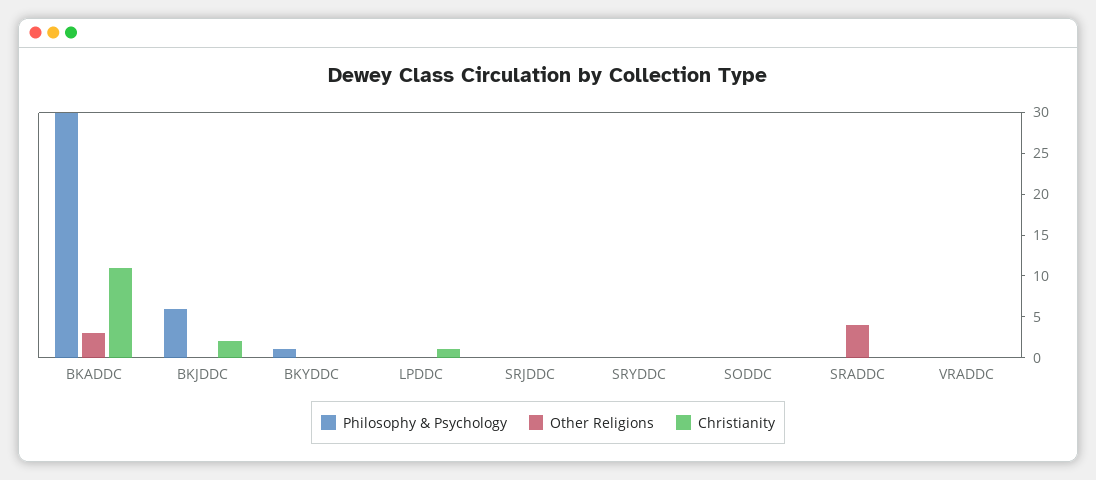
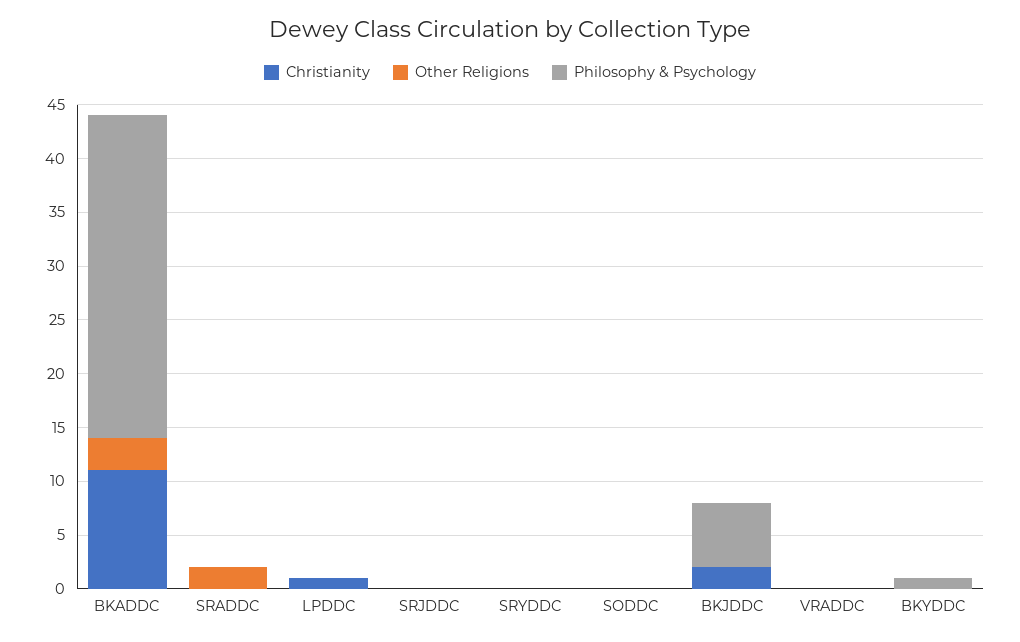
  {
    "Philosophy & Psychology": {
      "BKADDC": 30,
      "BKJDDC": 6,
      "BKYDDC": 1,
      "LPDDC": 0,
      "SRJDDC": 0,
      "SRYDDC": 0,
      "SODDC": 0,
      "SRADDC": 0,
      "VRADDC": 0
    },
    "Other Religions": {
      "BKADDC": 3,
      "BKJDDC": 0,
      "BKYDDC": 0,
      "LPDDC": 0,
      "SRJDDC": 0,
      "SRYDDC": 0,
      "SODDC": 0,
-     "SRADDC": 4,
+     "SRADDC": 2,
      "VRADDC": 0
    },
    "Christianity": {
      "BKADDC": 11,
      "BKJDDC": 2,
      "BKYDDC": 0,
      "LPDDC": 1,
      "SRJDDC": 0,
      "SRYDDC": 0,
      "SODDC": 0,
      "SRADDC": 0,
      "VRADDC": 0
    }
  }

